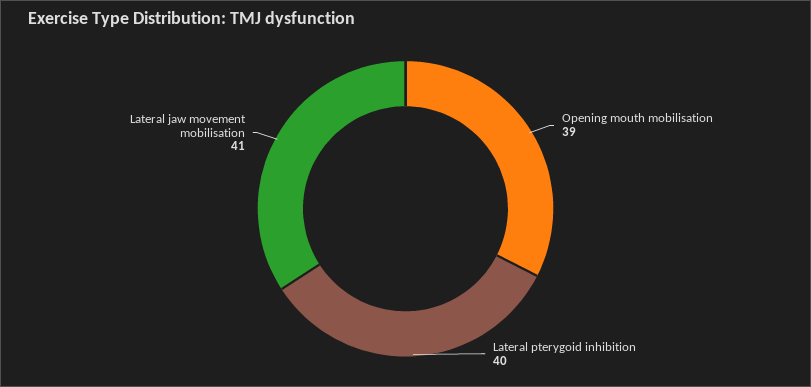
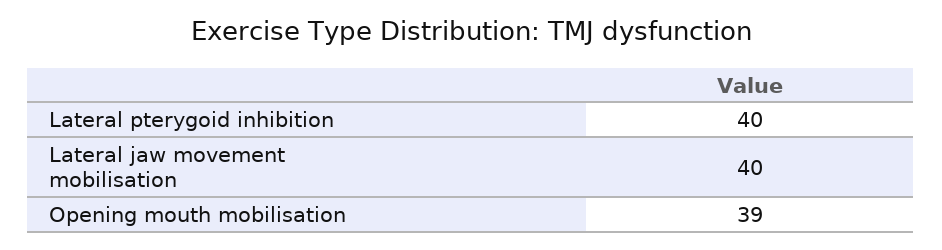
  {
    "Opening mouth mobilisation": 39,
    "Lateral pterygoid inhibition": 40,
-   "Lateral jaw movement mobilisation": 41
+   "Lateral jaw movement mobilisation": 40
  }

